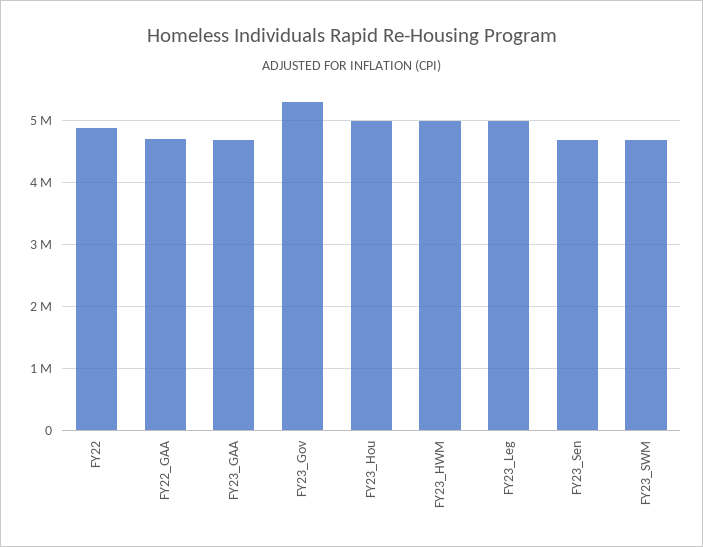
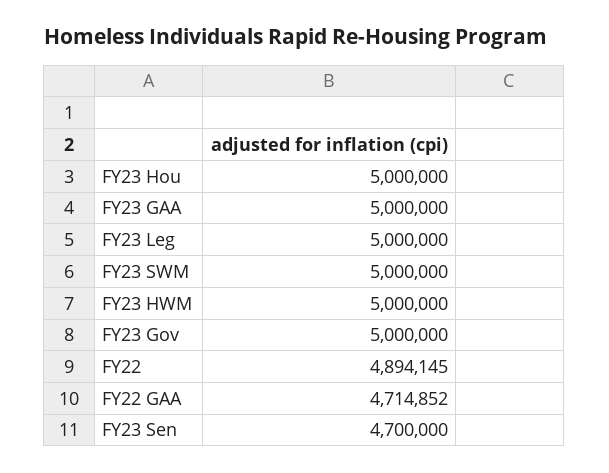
  {
    "FY22": 4894145,
    "FY22_GAA": 4714852,
-   "FY23_GAA": 4700000,
+   "FY23_GAA": 5000000,
-   "FY23_Gov": 5300000,
+   "FY23_Gov": 5000000,
    "FY23_Hou": 5000000,
    "FY23_HWM": 5000000,
    "FY23_Leg": 5000000,
    "FY23_Sen": 4700000,
-   "FY23_SWM": 4700000
+   "FY23_SWM": 5000000
  }

